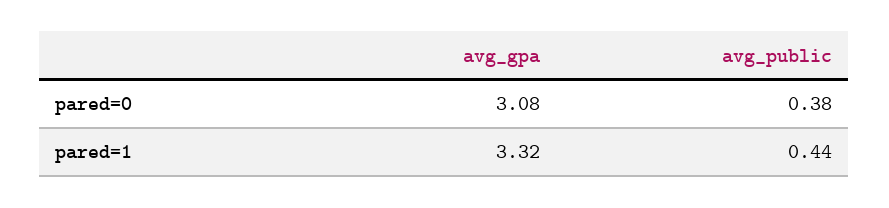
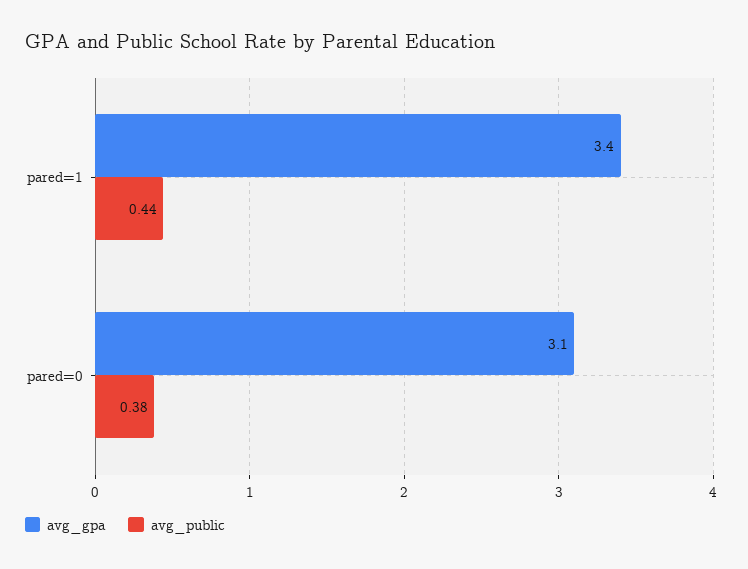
  {
    "avg_gpa": {
-     "pared=0": 3.08,
+     "pared=0": 3.1,
-     "pared=1": 3.32
+     "pared=1": 3.4
    },
    "avg_public": {
      "pared=0": 0.38,
      "pared=1": 0.44
    }
  }

